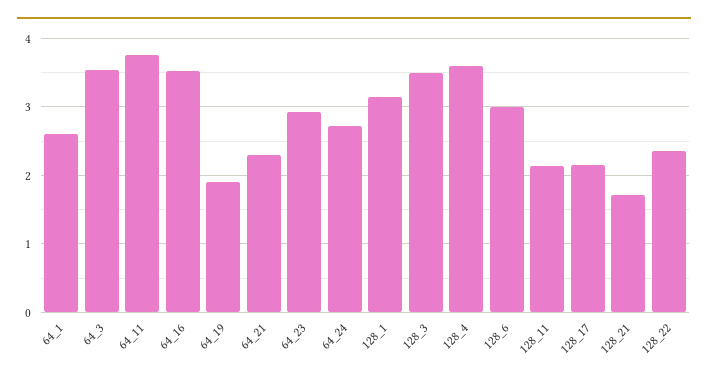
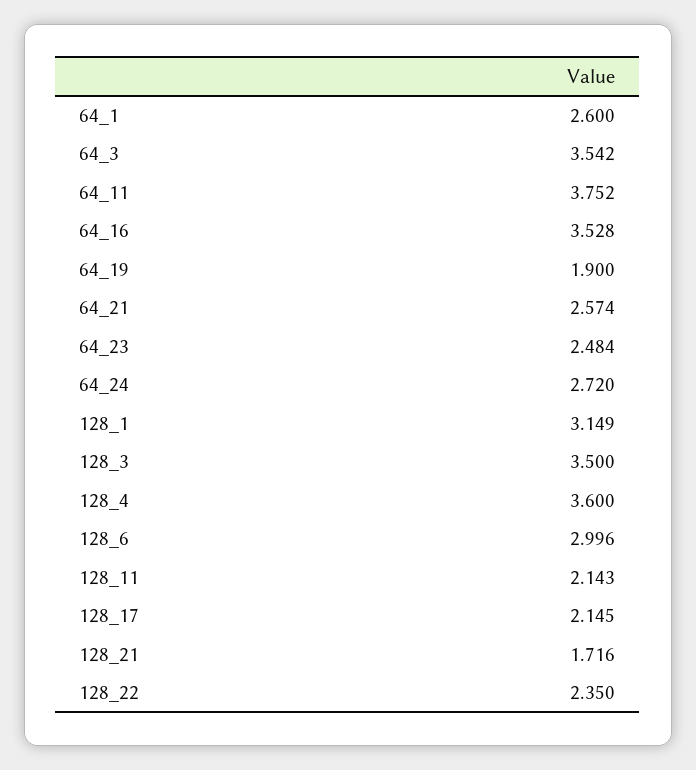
  {
    "64_1": 2.6,
    "64_3": 3.542,
    "64_11": 3.752,
    "64_16": 3.528,
    "64_19": 1.9,
-   "64_21": 2.3,
+   "64_21": 2.574,
-   "64_23": 2.9,
+   "64_23": 2.484,
    "64_24": 2.72,
    "128_1": 3.149,
    "128_3": 3.5,
    "128_4": 3.6,
    "128_6": 2.996,
    "128_11": 2.143,
    "128_17": 2.145,
    "128_21": 1.716,
    "128_22": 2.35
  }

